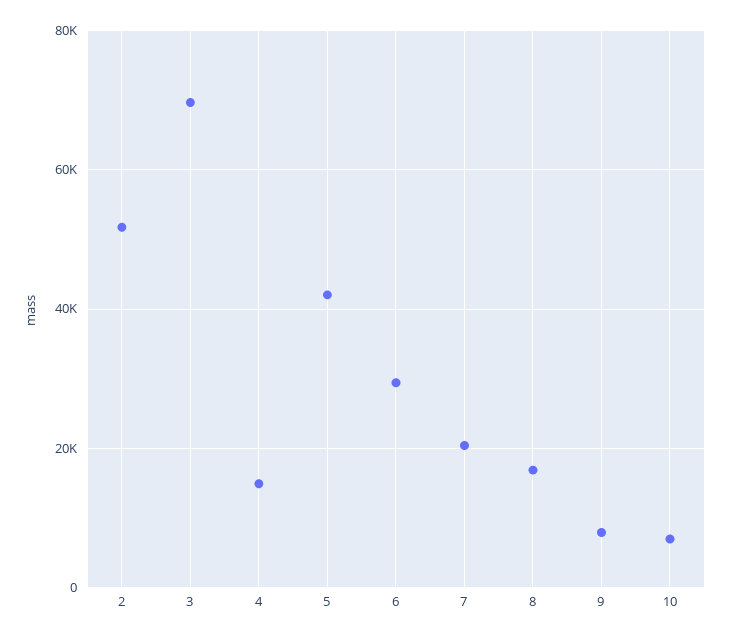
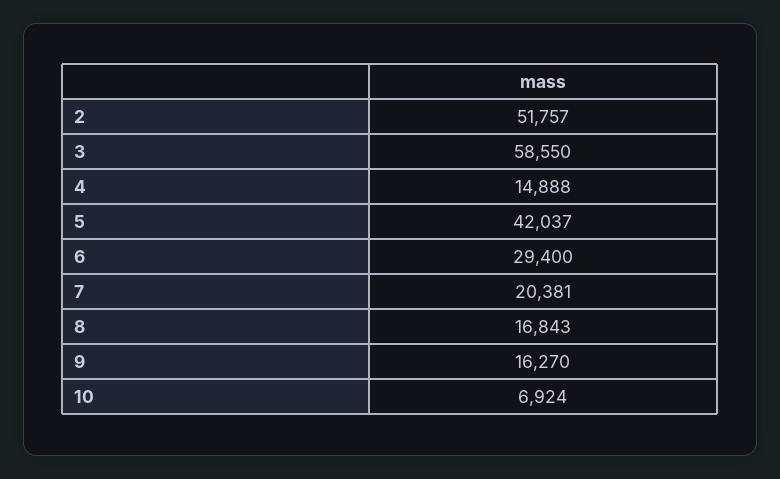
  {
    "2": 51757,
-   "3": 70000,
+   "3": 58550,
    "4": 14888,
    "5": 42037,
    "6": 29400,
    "7": 20381,
    "8": 16843,
-   "9": 8000,
+   "9": 16270,
    "10": 6924
  }

